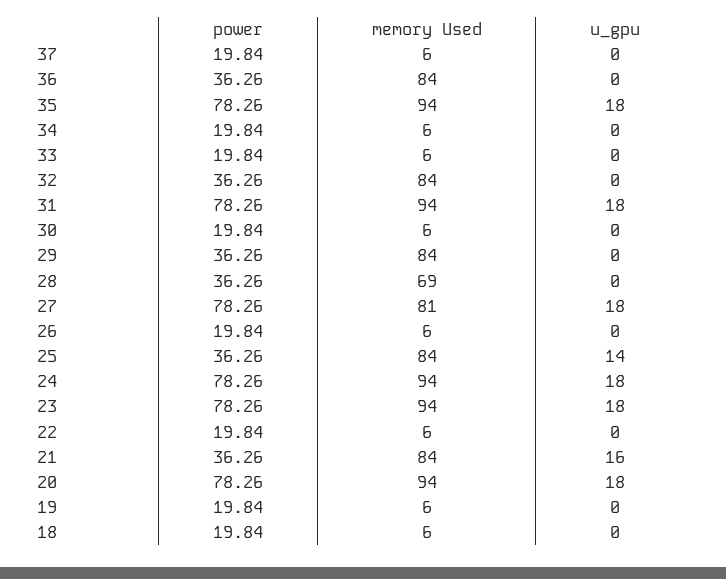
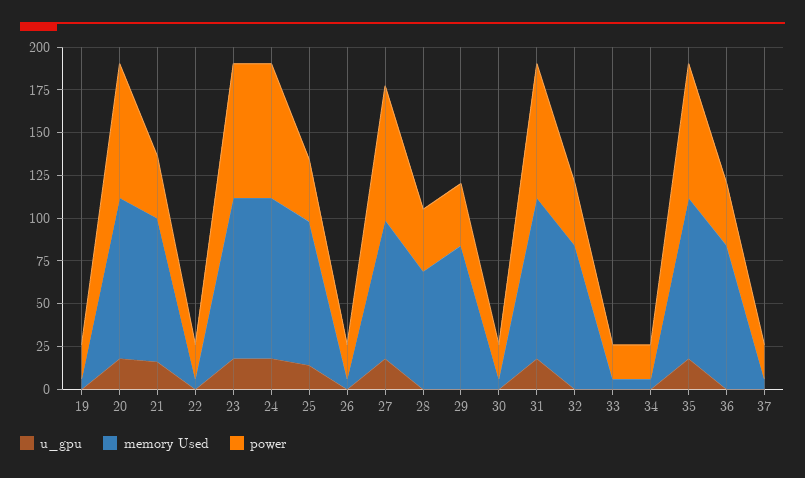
  {
    "power": {
      "37": 19.84,
      "36": 36.26,
      "35": 78.26,
      "34": 19.84,
      "33": 19.84,
      "32": 36.26,
      "31": 78.26,
      "30": 19.84,
      "29": 36.26,
      "28": 36.26,
      "27": 78.26,
      "26": 19.84,
      "25": 36.26,
      "24": 78.26,
      "23": 78.26,
      "22": 19.84,
      "21": 36.26,
      "20": 78.26,
-     "19": 19.84,
+     "19": 19.84
-     "18": 19.84
    },
    "memory Used": {
      "37": 6,
      "36": 84,
      "35": 94,
      "34": 6,
      "33": 6,
      "32": 84,
      "31": 94,
      "30": 6,
      "29": 84,
      "28": 69,
      "27": 81,
      "26": 6,
      "25": 84,
      "24": 94,
      "23": 94,
      "22": 6,
      "21": 84,
      "20": 94,
-     "19": 6,
+     "19": 6
-     "18": 6
    },
    "u_gpu": {
      "37": 0,
      "36": 0,
      "35": 18,
      "34": 0,
      "33": 0,
      "32": 0,
      "31": 18,
      "30": 0,
      "29": 0,
      "28": 0,
      "27": 18,
      "26": 0,
      "25": 14,
      "24": 18,
      "23": 18,
      "22": 0,
      "21": 16,
      "20": 18,
-     "19": 0,
+     "19": 0
-     "18": 0
    }
  }

